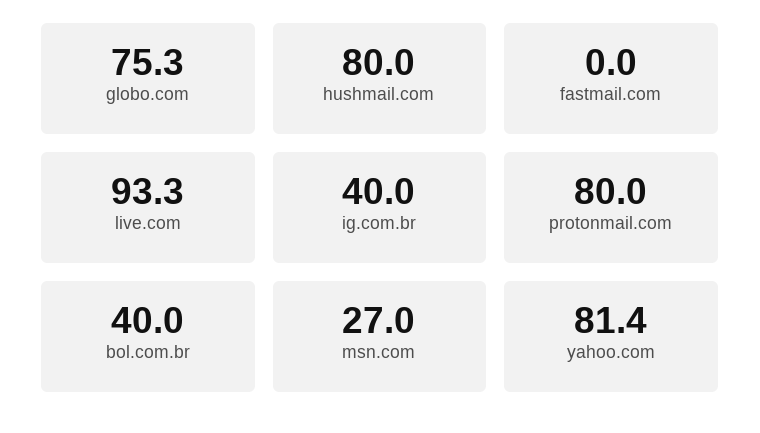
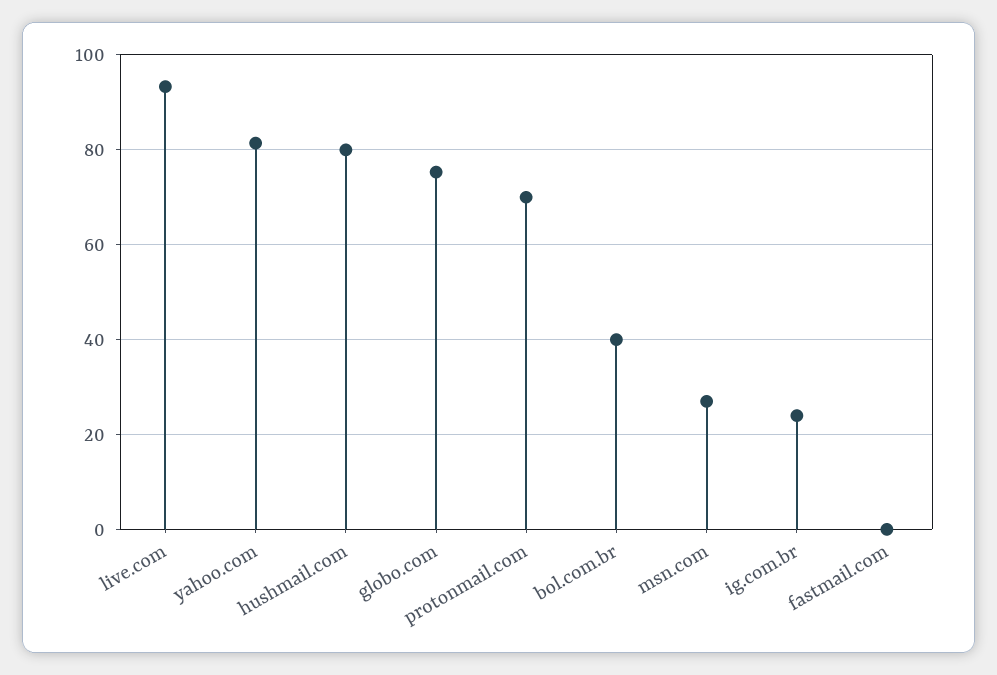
  {
    "globo.com": 75.3,
    "hushmail.com": 80,
    "fastmail.com": 0,
    "live.com": 93.3,
-   "ig.com.br": 40,
+   "ig.com.br": 24,
-   "protonmail.com": 80,
+   "protonmail.com": 70,
    "bol.com.br": 40,
    "msn.com": 27,
    "yahoo.com": 81.4
  }

